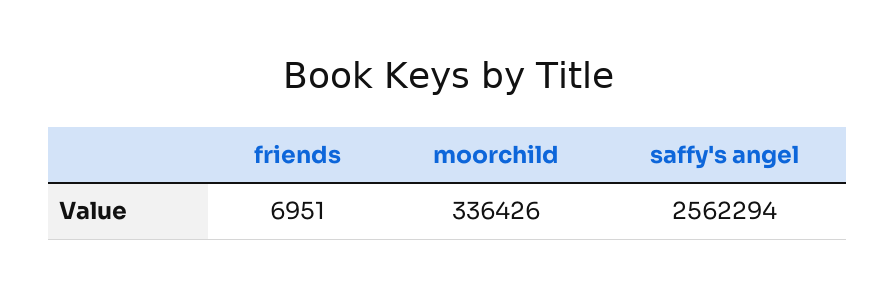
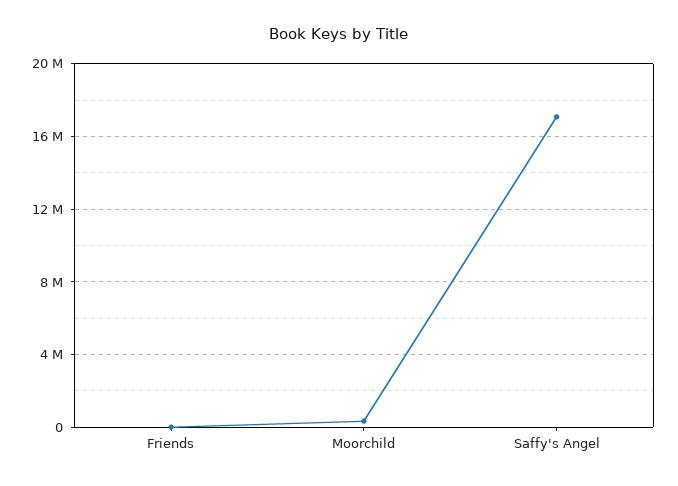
  {
    "friends": 6951,
    "moorchild": 336426,
-   "saffy's angel": 2562294
+   "saffy's angel": 17000000
  }

